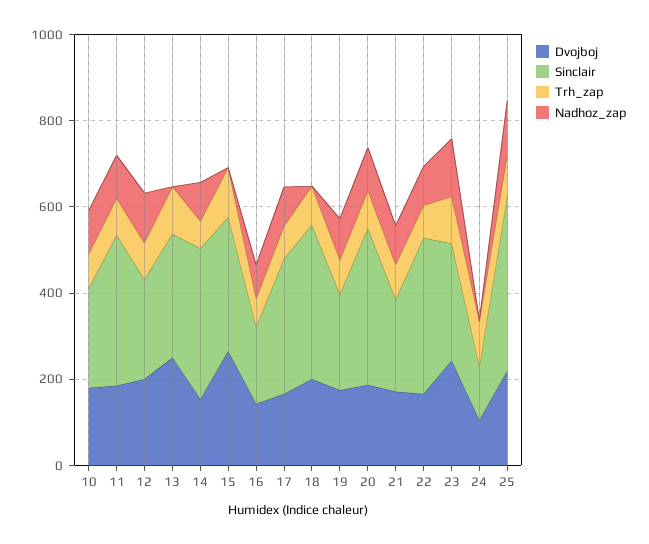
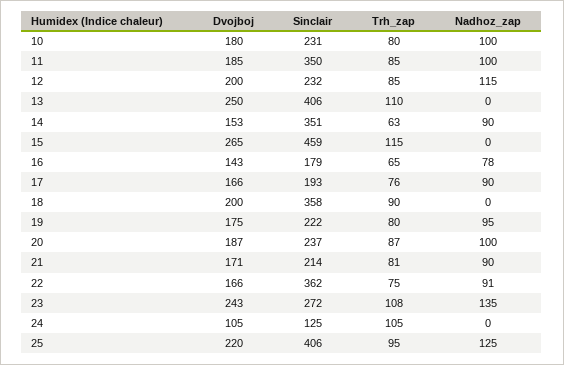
  {
    "Dvojboj": {
      "10": 180,
      "11": 185,
      "12": 200,
      "13": 250,
      "14": 153,
      "15": 265,
      "16": 143,
      "17": 166,
      "18": 200,
      "19": 175,
      "20": 187,
      "21": 171,
      "22": 166,
      "23": 243,
      "24": 105,
      "25": 220
    },
    "Sinclair": {
      "10": 231,
      "11": 350,
      "12": 232,
-     "13": 300,
+     "13": 406,
      "14": 351,
-     "15": 300,
+     "15": 459,
      "16": 179,
-     "17": 300,
+     "17": 193,
      "18": 358,
      "19": 222,
-     "20": 350,
+     "20": 237,
      "21": 214,
      "22": 362,
      "23": 272,
      "24": 125,
      "25": 406
    },
    "Trh_zap": {
      "10": 80,
      "11": 85,
      "12": 85,
      "13": 110,
      "14": 63,
      "15": 115,
      "16": 65,
      "17": 76,
      "18": 90,
      "19": 80,
      "20": 87,
      "21": 81,
      "22": 75,
      "23": 108,
      "24": 105,
      "25": 95
    },
    "Nadhoz_zap": {
      "10": 100,
      "11": 100,
      "12": 115,
      "13": 0,
      "14": 90,
      "15": 0,
      "16": 78,
      "17": 90,
      "18": 0,
      "19": 95,
      "20": 100,
      "21": 90,
      "22": 91,
      "23": 135,
      "24": 0,
      "25": 125
    }
  }

